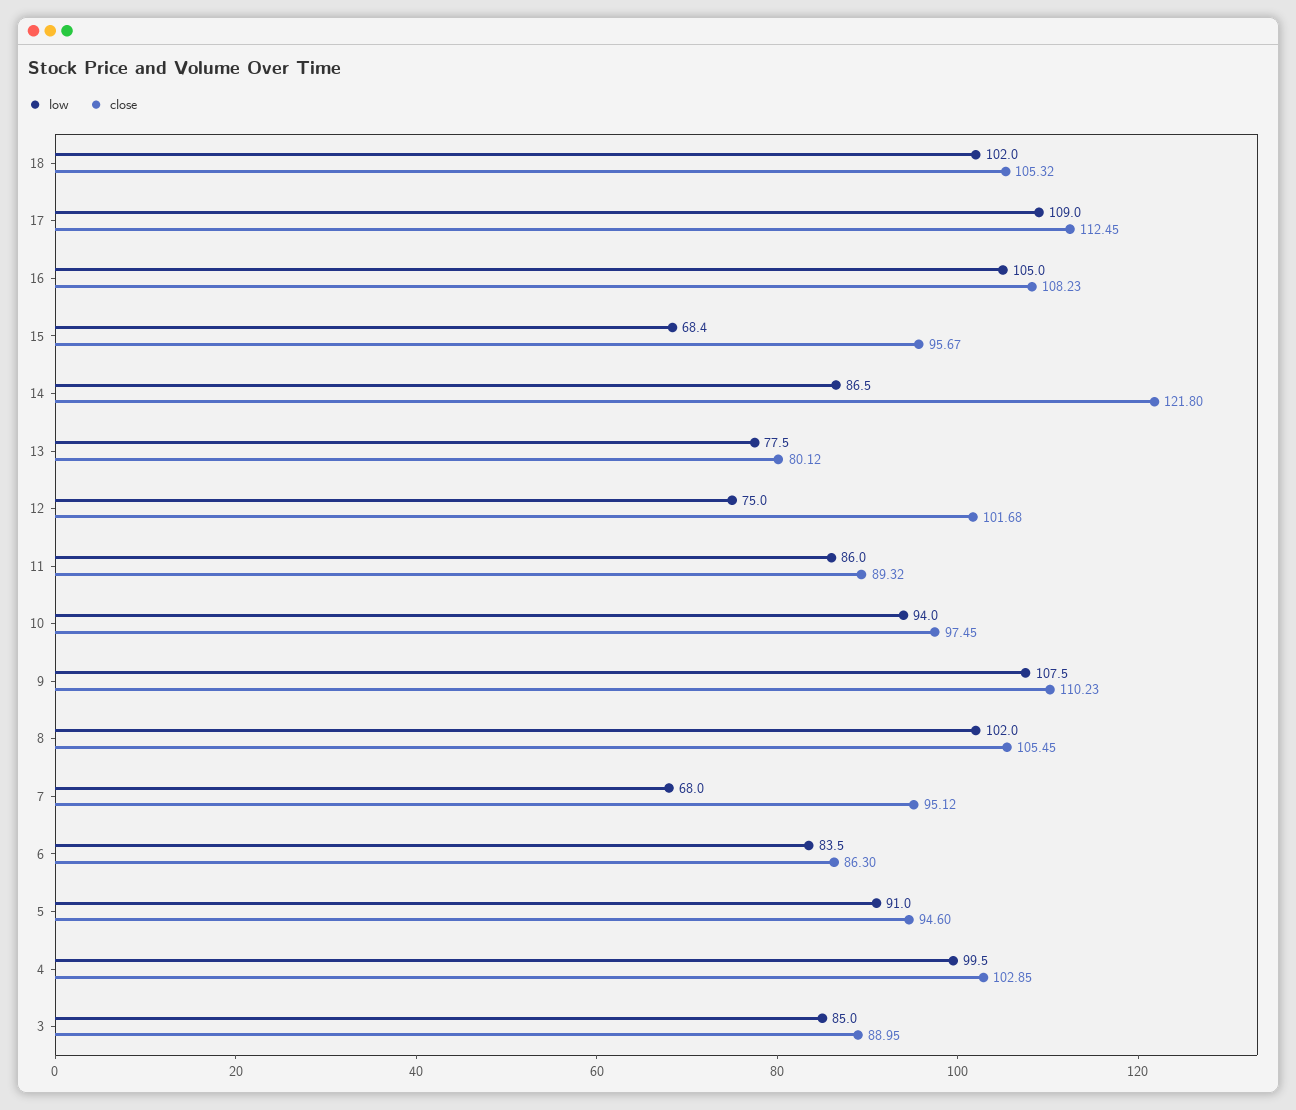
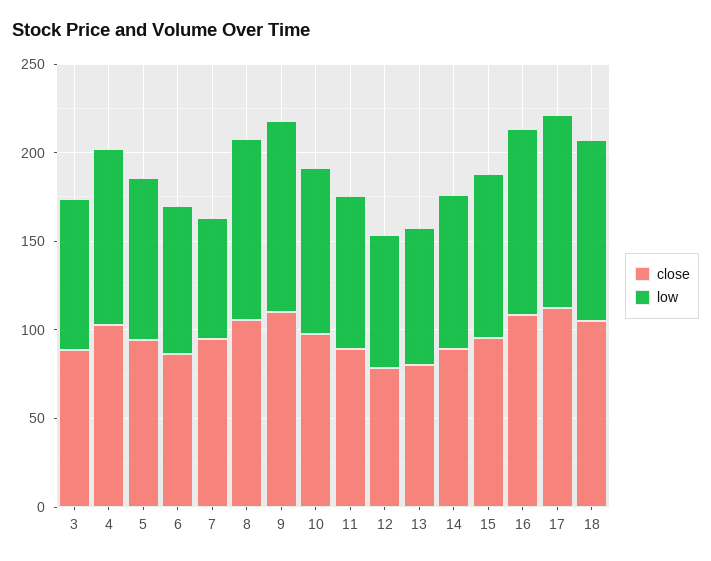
  {
    "low": {
      "18": 102,
      "17": 109,
      "16": 105,
-     "15": 68.4,
+     "15": 90,
      "14": 86.5,
      "13": 77.5,
      "12": 75,
      "11": 86,
      "10": 94,
      "9": 107.5,
      "8": 102,
      "7": 68,
      "6": 83.5,
      "5": 91,
      "4": 99.5,
      "3": 85
    },
    "close": {
      "18": 105.32,
      "17": 112.45,
      "16": 108.23,
      "15": 95.67,
-     "14": 121.8,
+     "14": 90,
      "13": 80.12,
-     "12": 101.68,
+     "12": 80,
      "11": 89.32,
      "10": 97.45,
      "9": 110.23,
      "8": 105.45,
      "7": 95.12,
      "6": 86.3,
      "5": 94.6,
      "4": 102.85,
      "3": 88.95
    }
  }

